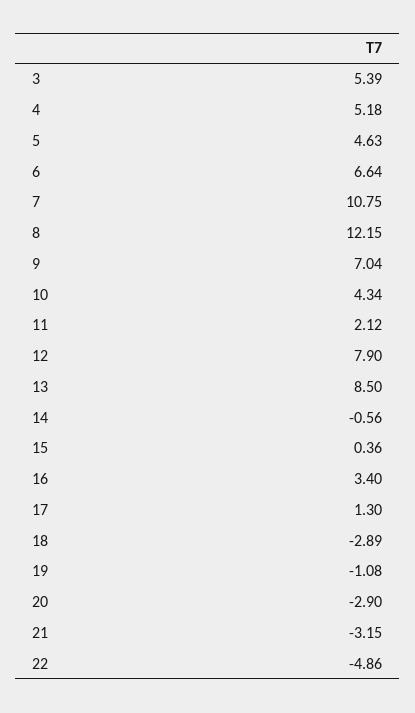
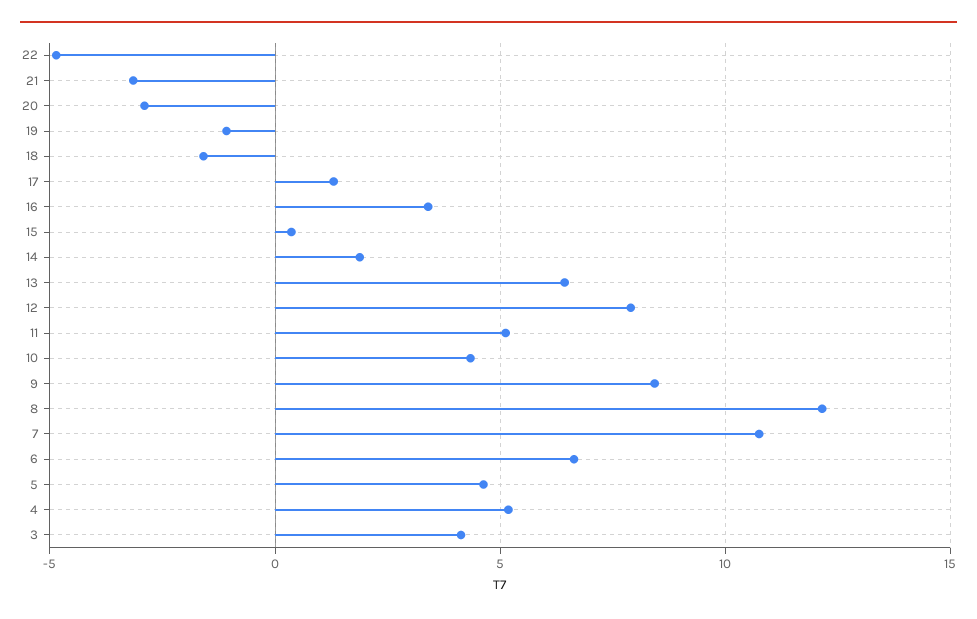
  {
-   "3": 5.39,
+   "3": 4,
    "4": 5.18,
    "5": 4.63,
    "6": 6.64,
    "7": 10.75,
    "8": 12.15,
-   "9": 7.04,
+   "9": 8.5,
    "10": 4.34,
-   "11": 2.12,
+   "11": 5,
    "12": 7.9,
-   "13": 8.5,
+   "13": 6.5,
-   "14": -0.56,
+   "14": 2,
    "15": 0.36,
    "16": 3.4,
    "17": 1.3,
-   "18": -2.89,
+   "18": -1.5,
    "19": -1.08,
    "20": -2.9,
    "21": -3.15,
    "22": -4.86
  }

